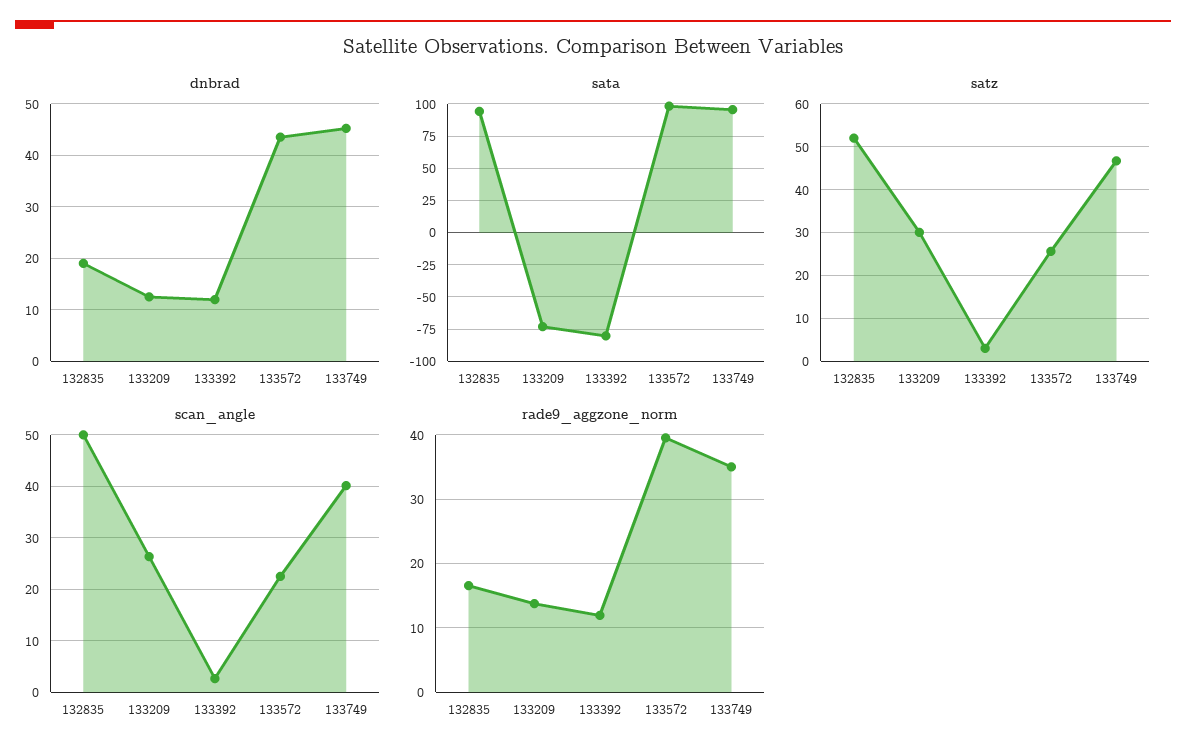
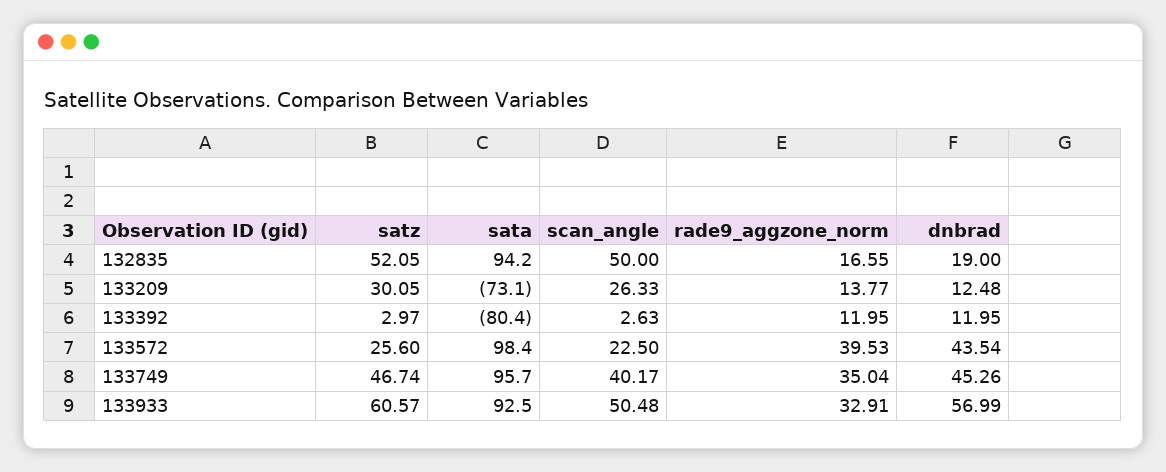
  {
    "dnbrad": {
      "132835": 19,
      "133209": 12.48,
      "133392": 11.95,
      "133572": 43.54,
-     "133749": 45.26
+     "133749": 45.26,
+     "133933": 56.99
    },
    "sata": {
      "132835": 94.2,
      "133209": -73.1,
      "133392": -80.4,
      "133572": 98.4,
-     "133749": 95.7
+     "133749": 95.7,
+     "133933": 92.5
    },
    "satz": {
      "132835": 52.05,
      "133209": 30.05,
      "133392": 2.97,
      "133572": 25.6,
-     "133749": 46.74
+     "133749": 46.74,
+     "133933": 60.57
    },
    "scan_angle": {
      "132835": 50,
      "133209": 26.33,
      "133392": 2.63,
      "133572": 22.5,
-     "133749": 40.17
+     "133749": 40.17,
+     "133933": 50.48
    },
    "rade9_aggzone_norm": {
      "132835": 16.55,
      "133209": 13.77,
      "133392": 11.95,
      "133572": 39.53,
-     "133749": 35.04
+     "133749": 35.04,
+     "133933": 32.91
    }
  }

